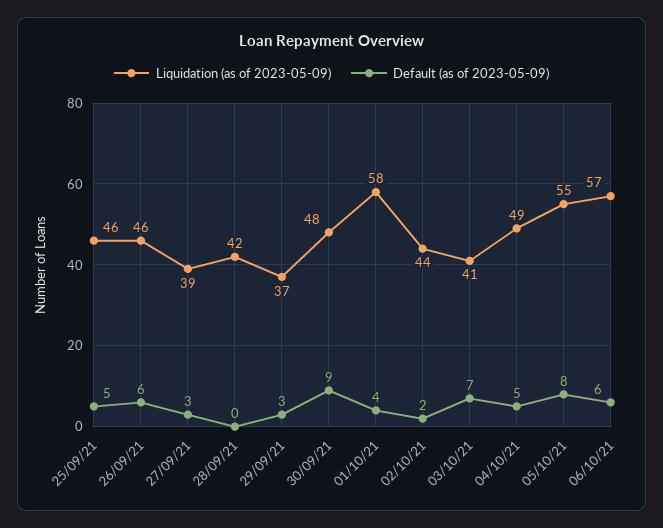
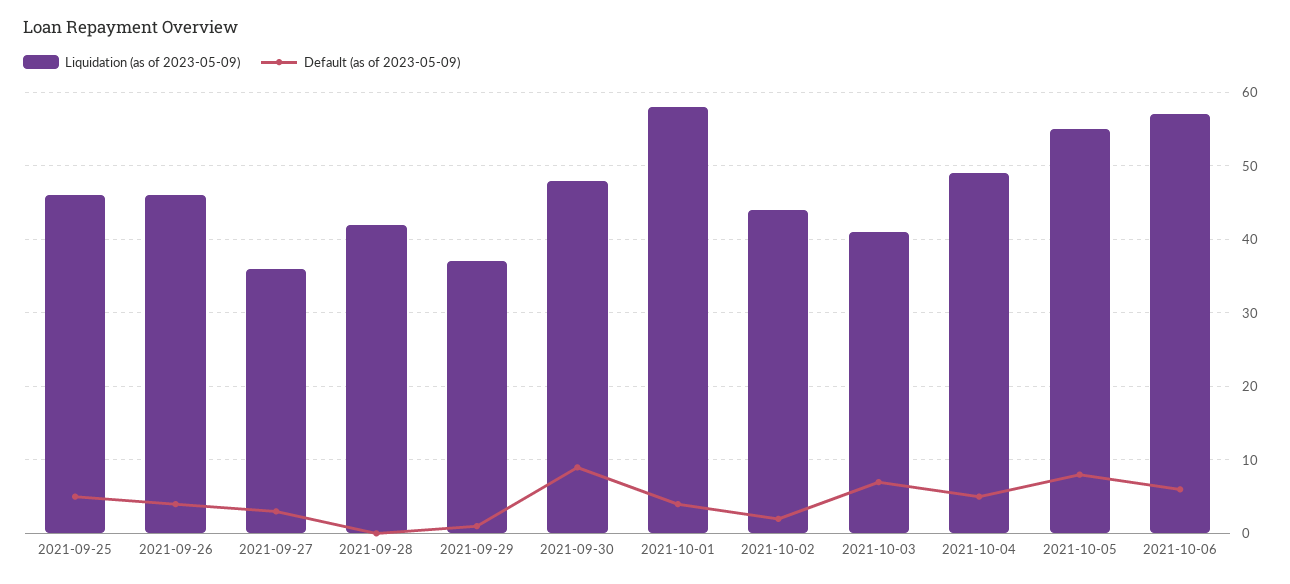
  {
    "Liquidation (as of 2023-05-09)": {
      "25/09/21": 46,
      "26/09/21": 46,
-     "27/09/21": 39,
+     "27/09/21": 36,
      "28/09/21": 42,
      "29/09/21": 37,
      "30/09/21": 48,
      "01/10/21": 58,
      "02/10/21": 44,
      "03/10/21": 41,
      "04/10/21": 49,
      "05/10/21": 55,
      "06/10/21": 57
    },
    "Default (as of 2023-05-09)": {
      "25/09/21": 5,
-     "26/09/21": 6,
+     "26/09/21": 4,
      "27/09/21": 3,
      "28/09/21": 0,
-     "29/09/21": 3,
+     "29/09/21": 1,
      "30/09/21": 9,
      "01/10/21": 4,
      "02/10/21": 2,
      "03/10/21": 7,
      "04/10/21": 5,
      "05/10/21": 8,
      "06/10/21": 6
    }
  }

